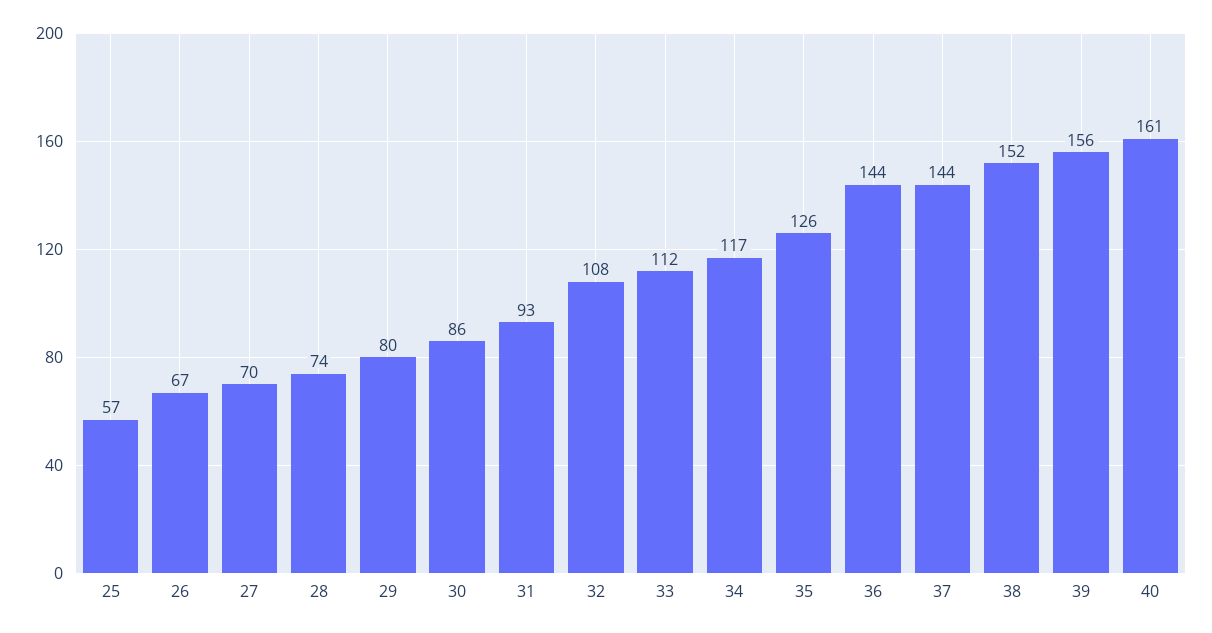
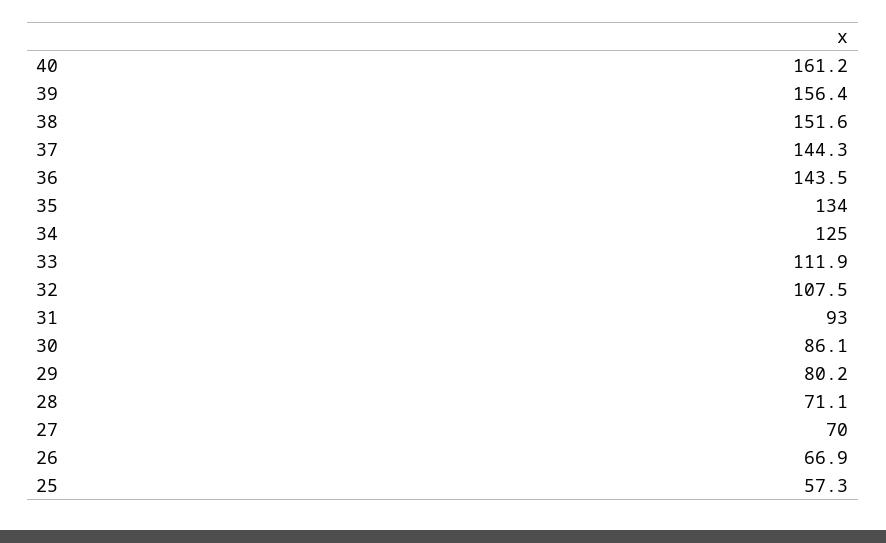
  {
    "25": 57.3,
    "26": 66.9,
    "27": 70,
-   "28": 74,
+   "28": 71.1,
    "29": 80.2,
    "30": 86.1,
    "31": 93,
    "32": 107.5,
    "33": 111.9,
-   "34": 117,
+   "34": 125,
-   "35": 126,
+   "35": 134,
    "36": 143.5,
    "37": 144.3,
    "38": 151.6,
    "39": 156.4,
    "40": 161.2
  }

